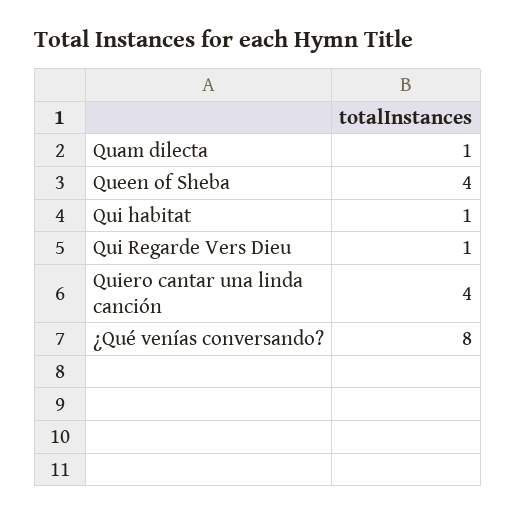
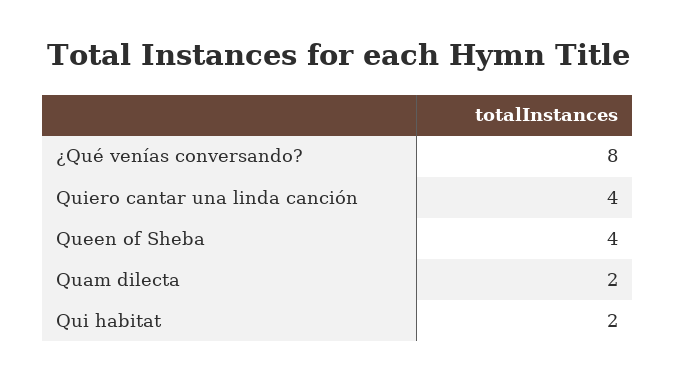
  {
-   "Quam dilecta": 1,
+   "Quam dilecta": 2,
    "Queen of Sheba": 4,
-   "Qui habitat": 1,
+   "Qui habitat": 2,
-   "Qui Regarde Vers Dieu": 1,
    "Quiero cantar una linda canción": 4,
    "¿Qué venías conversando?": 8
  }

